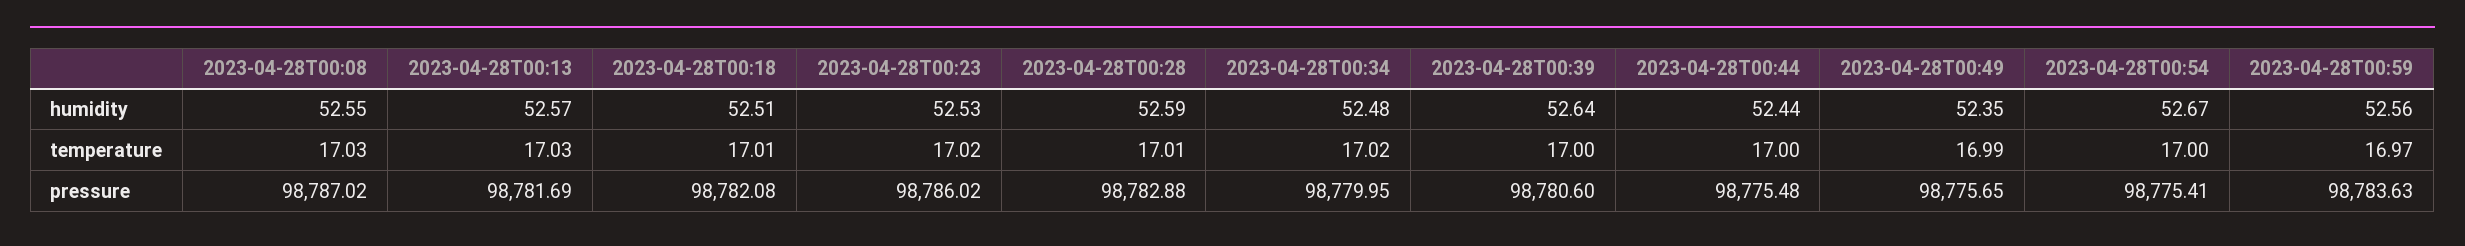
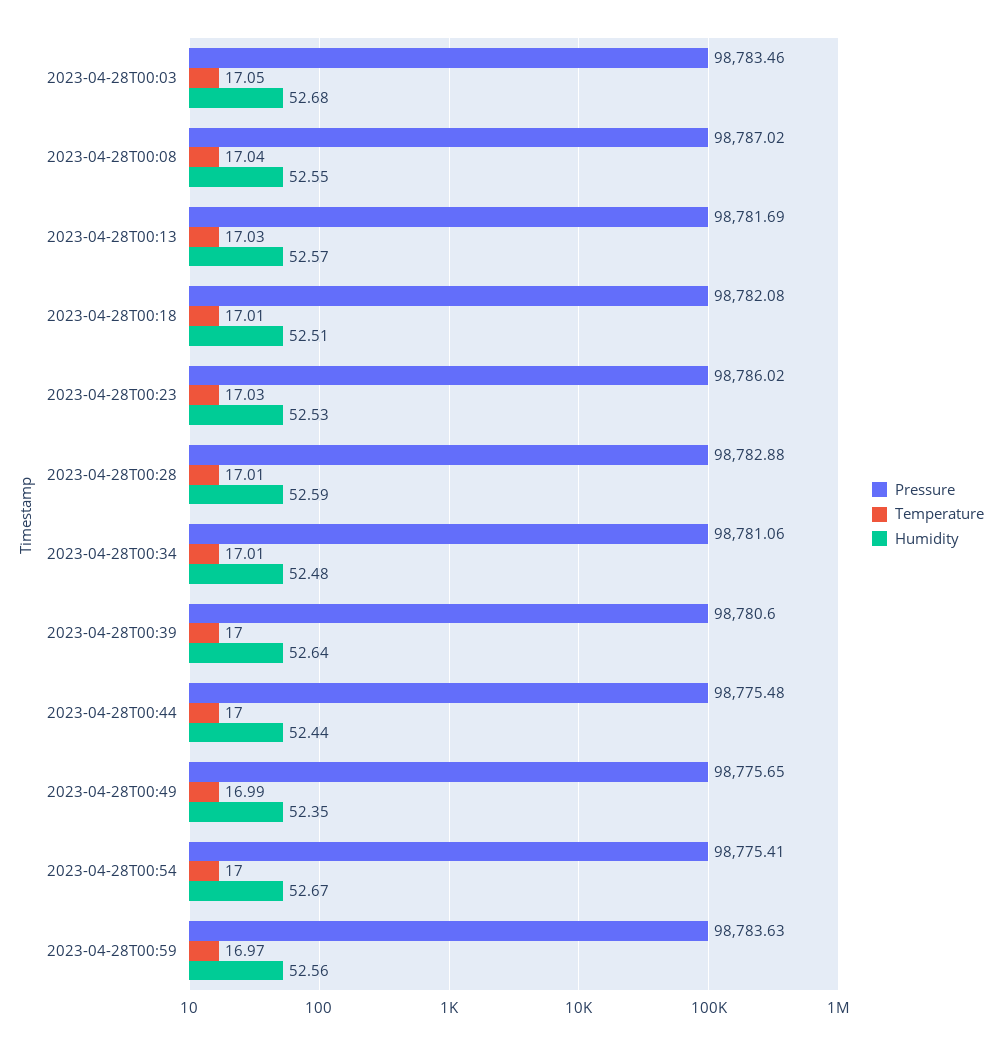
  {
    "humidity": {
      "2023-04-28T00:08": 52.55,
      "2023-04-28T00:13": 52.57,
      "2023-04-28T00:18": 52.51,
      "2023-04-28T00:23": 52.53,
      "2023-04-28T00:28": 52.59,
      "2023-04-28T00:34": 52.48,
      "2023-04-28T00:39": 52.64,
      "2023-04-28T00:44": 52.44,
      "2023-04-28T00:49": 52.35,
      "2023-04-28T00:54": 52.67,
-     "2023-04-28T00:59": 52.56
+     "2023-04-28T00:59": 52.56,
+     "2023-04-28T00:03": 52.68
    },
    "temperature": {
-     "2023-04-28T00:08": 17.03,
+     "2023-04-28T00:08": 17.04,
      "2023-04-28T00:13": 17.03,
      "2023-04-28T00:18": 17.01,
-     "2023-04-28T00:23": 17.02,
+     "2023-04-28T00:23": 17.03,
      "2023-04-28T00:28": 17.01,
-     "2023-04-28T00:34": 17.02,
+     "2023-04-28T00:34": 17.01,
      "2023-04-28T00:39": 17,
      "2023-04-28T00:44": 17,
      "2023-04-28T00:49": 16.99,
      "2023-04-28T00:54": 17,
-     "2023-04-28T00:59": 16.97
+     "2023-04-28T00:59": 16.97,
+     "2023-04-28T00:03": 17.05
    },
    "pressure": {
      "2023-04-28T00:08": 98787.02,
      "2023-04-28T00:13": 98781.69,
      "2023-04-28T00:18": 98782.08,
      "2023-04-28T00:23": 98786.02,
      "2023-04-28T00:28": 98782.88,
-     "2023-04-28T00:34": 98779.95,
+     "2023-04-28T00:34": 98781.06,
      "2023-04-28T00:39": 98780.6,
      "2023-04-28T00:44": 98775.48,
      "2023-04-28T00:49": 98775.65,
      "2023-04-28T00:54": 98775.41,
-     "2023-04-28T00:59": 98783.63
+     "2023-04-28T00:59": 98783.63,
+     "2023-04-28T00:03": 98783.46
    }
  }

